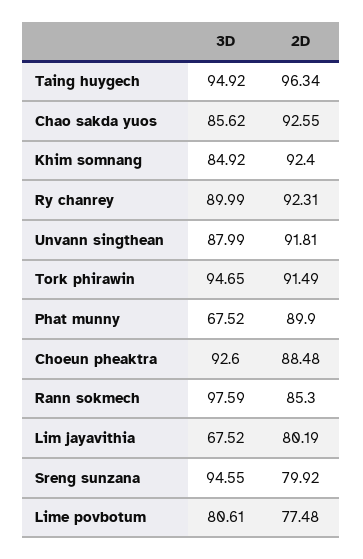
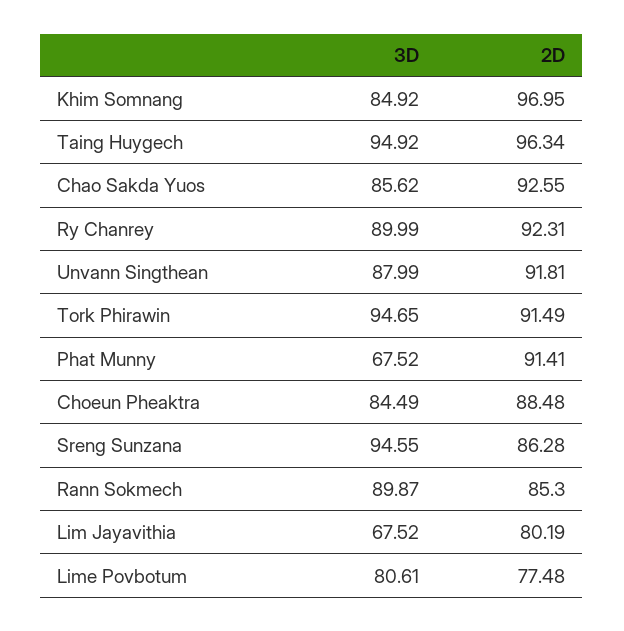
  {
    "3D": {
      "Taing huygech": 94.92,
      "Chao sakda yuos": 85.62,
      "Khim somnang": 84.92,
      "Ry chanrey": 89.99,
      "Unvann singthean": 87.99,
      "Tork phirawin": 94.65,
      "Phat munny": 67.52,
-     "Choeun pheaktra": 92.6,
+     "Choeun pheaktra": 84.49,
-     "Rann sokmech": 97.59,
+     "Rann sokmech": 89.87,
      "Lim jayavithia": 67.52,
      "Sreng sunzana": 94.55,
      "Lime povbotum": 80.61
    },
    "2D": {
      "Taing huygech": 96.34,
      "Chao sakda yuos": 92.55,
-     "Khim somnang": 92.4,
+     "Khim somnang": 96.95,
      "Ry chanrey": 92.31,
      "Unvann singthean": 91.81,
      "Tork phirawin": 91.49,
-     "Phat munny": 89.9,
+     "Phat munny": 91.41,
      "Choeun pheaktra": 88.48,
      "Rann sokmech": 85.3,
      "Lim jayavithia": 80.19,
-     "Sreng sunzana": 79.92,
+     "Sreng sunzana": 86.28,
      "Lime povbotum": 77.48
    }
  }

